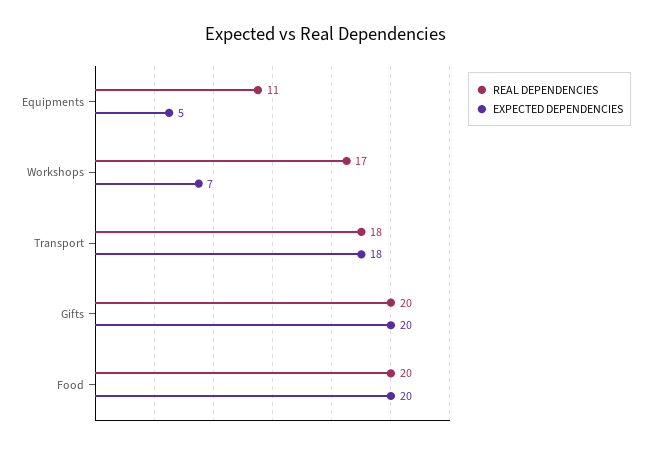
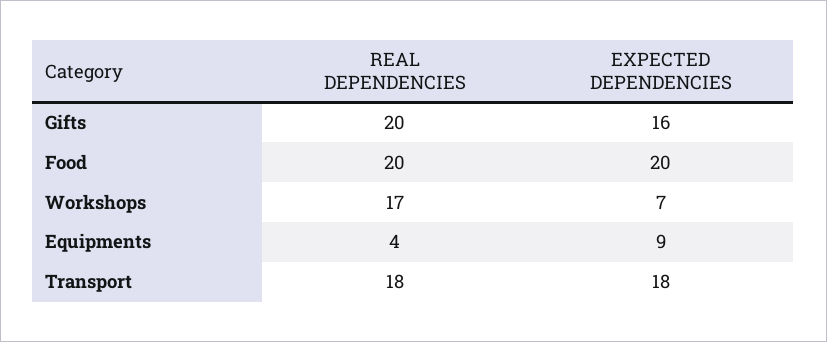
  {
    "REAL DEPENDENCIES": {
-     "Equipments": 11,
+     "Equipments": 4,
      "Workshops": 17,
      "Transport": 18,
      "Gifts": 20,
      "Food": 20
    },
    "EXPECTED DEPENDENCIES": {
-     "Equipments": 5,
+     "Equipments": 9,
      "Workshops": 7,
      "Transport": 18,
-     "Gifts": 20,
+     "Gifts": 16,
      "Food": 20
    }
  }

